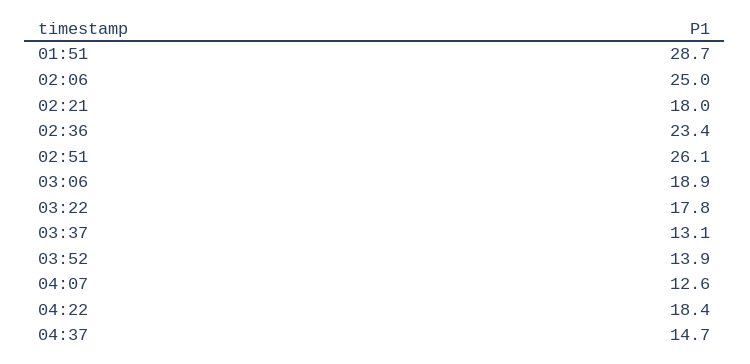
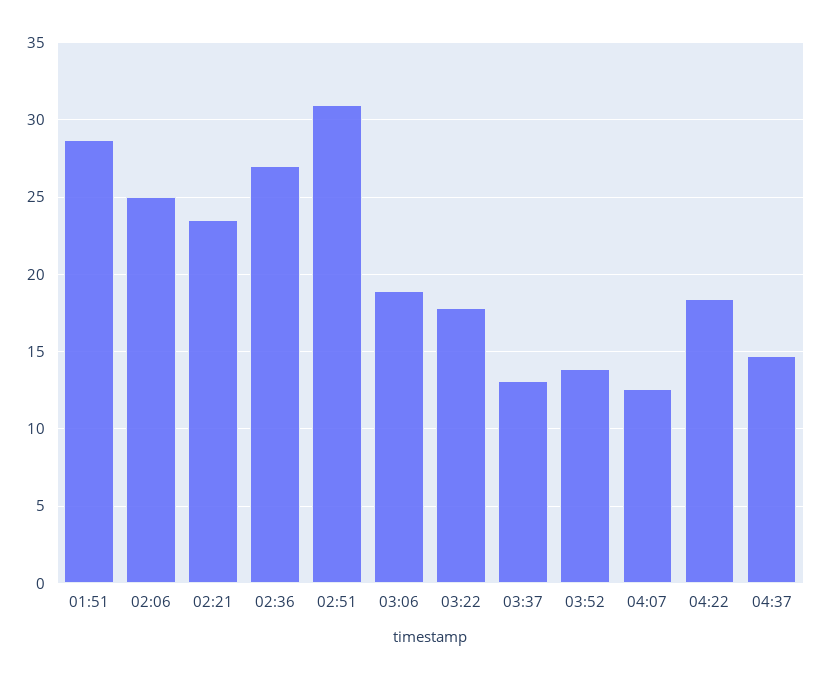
  {
    "01:51": 28.7,
    "02:06": 25,
-   "02:21": 18,
+   "02:21": 23.5,
-   "02:36": 23.4,
+   "02:36": 27,
-   "02:51": 26.1,
+   "02:51": 31,
    "03:06": 18.9,
    "03:22": 17.8,
    "03:37": 13.1,
    "03:52": 13.9,
    "04:07": 12.6,
    "04:22": 18.4,
    "04:37": 14.7
  }

